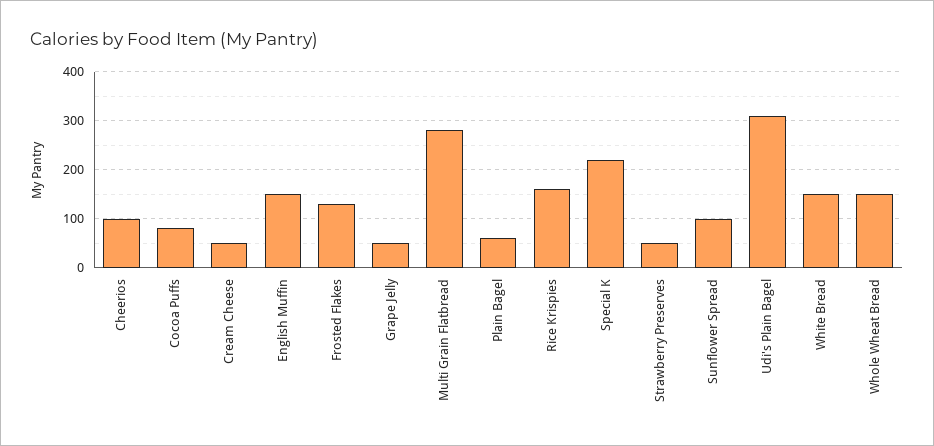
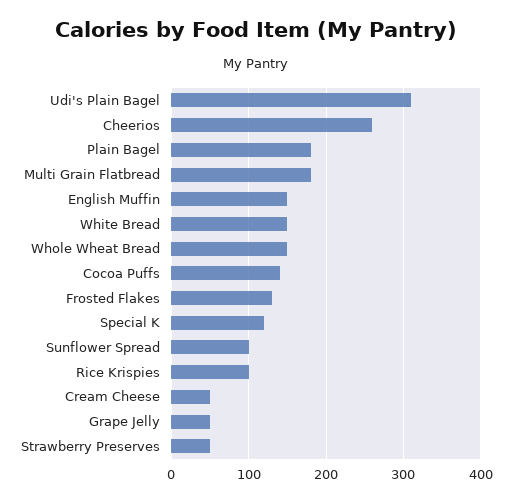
  {
-   "Cheerios": 100,
+   "Cheerios": 260,
-   "Cocoa Puffs": 80,
+   "Cocoa Puffs": 140,
    "Cream Cheese": 50,
    "English Muffin": 150,
    "Frosted Flakes": 130,
    "Grape Jelly": 50,
-   "Multi Grain Flatbread": 280,
+   "Multi Grain Flatbread": 180,
-   "Plain Bagel": 60,
+   "Plain Bagel": 180,
-   "Rice Krispies": 160,
+   "Rice Krispies": 100,
-   "Special K": 220,
+   "Special K": 120,
    "Strawberry Preserves": 50,
    "Sunflower Spread": 100,
    "Udi's Plain Bagel": 310,
    "White Bread": 150,
    "Whole Wheat Bread": 150
  }

